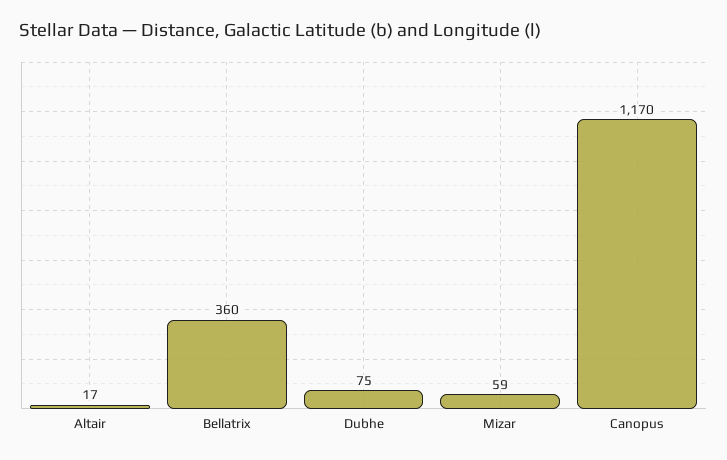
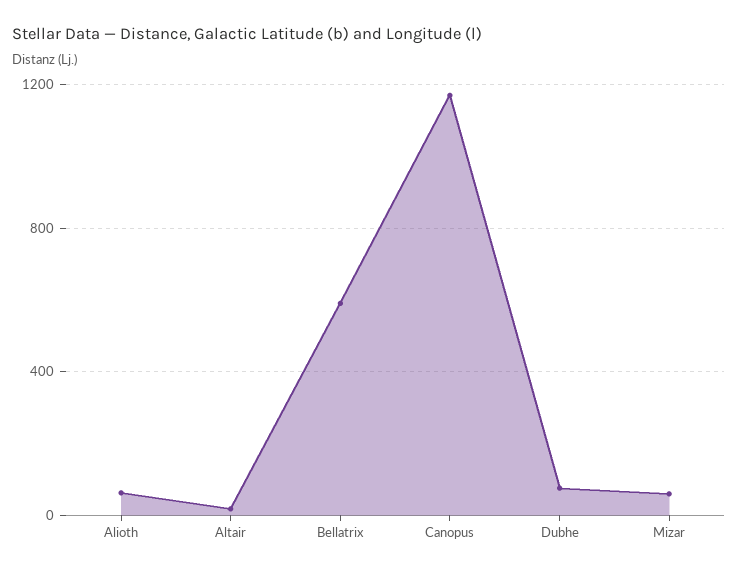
  {
    "Altair": 17,
-   "Bellatrix": 360,
+   "Bellatrix": 600,
    "Dubhe": 75,
    "Mizar": 59,
-   "Canopus": 1170
+   "Canopus": 1170,
+   "Alioth": 50
  }

